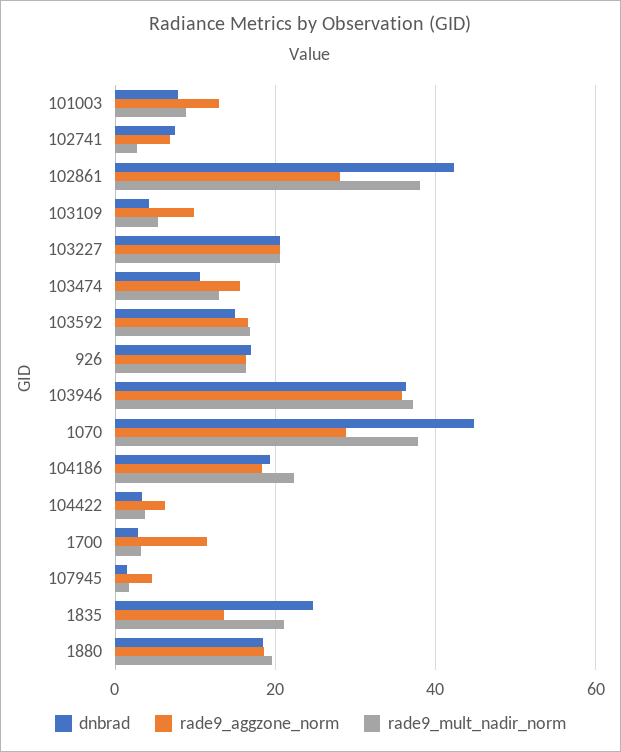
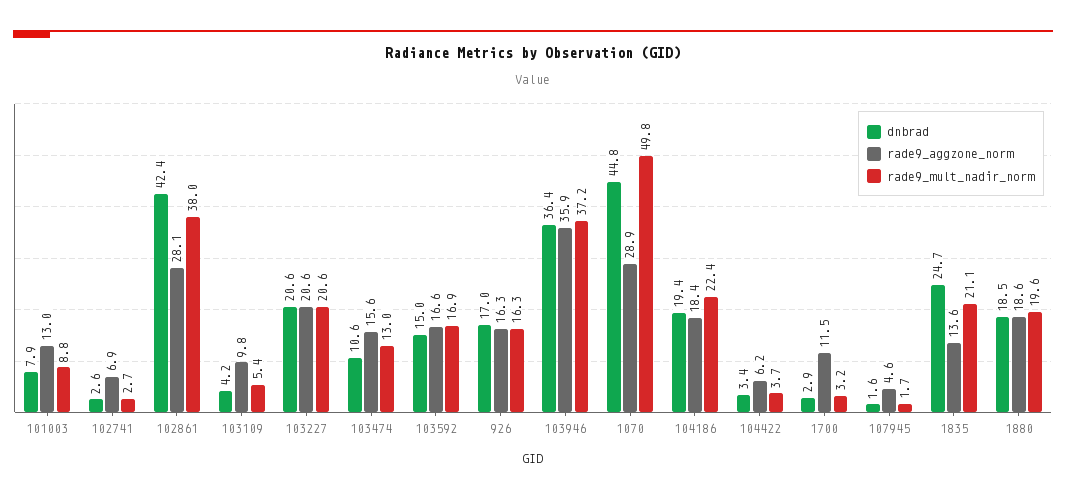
  {
    "dnbrad": {
      "101003": 7.9,
-     "102741": 8,
+     "102741": 2.6,
      "102861": 42.4,
      "103109": 4.2,
      "103227": 20.6,
      "103474": 10.6,
      "103592": 15,
      "926": 17,
      "103946": 36.4,
      "1070": 44.8,
      "104186": 19.4,
      "104422": 3.4,
      "1700": 2.9,
      "107945": 1.6,
      "1835": 24.7,
      "1880": 18.5
    },
    "rade9_aggzone_norm": {
      "101003": 13,
      "102741": 6.9,
      "102861": 28.1,
      "103109": 9.8,
      "103227": 20.6,
      "103474": 15.6,
      "103592": 16.6,
      "926": 16.3,
      "103946": 35.9,
      "1070": 28.9,
      "104186": 18.4,
      "104422": 6.2,
      "1700": 11.5,
      "107945": 4.6,
      "1835": 13.6,
      "1880": 18.6
    },
    "rade9_mult_nadir_norm": {
      "101003": 8.8,
      "102741": 2.7,
      "102861": 38,
      "103109": 5.4,
      "103227": 20.6,
      "103474": 13,
      "103592": 16.9,
      "926": 16.3,
      "103946": 37.2,
-     "1070": 38,
+     "1070": 49.8,
      "104186": 22.4,
      "104422": 3.7,
      "1700": 3.2,
      "107945": 1.7,
      "1835": 21.1,
      "1880": 19.6
    }
  }

